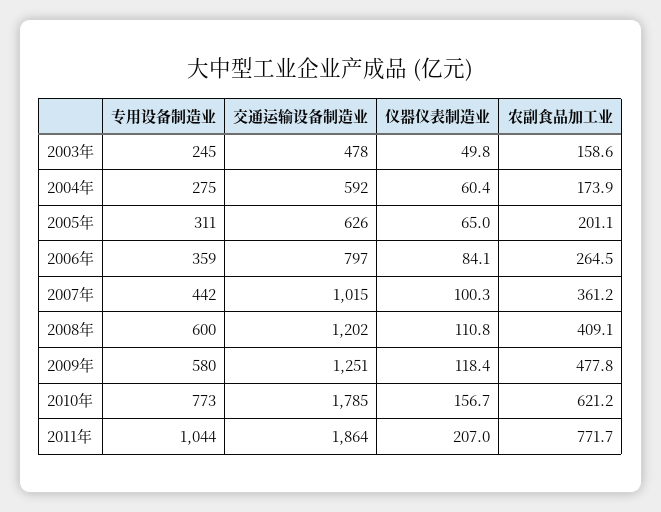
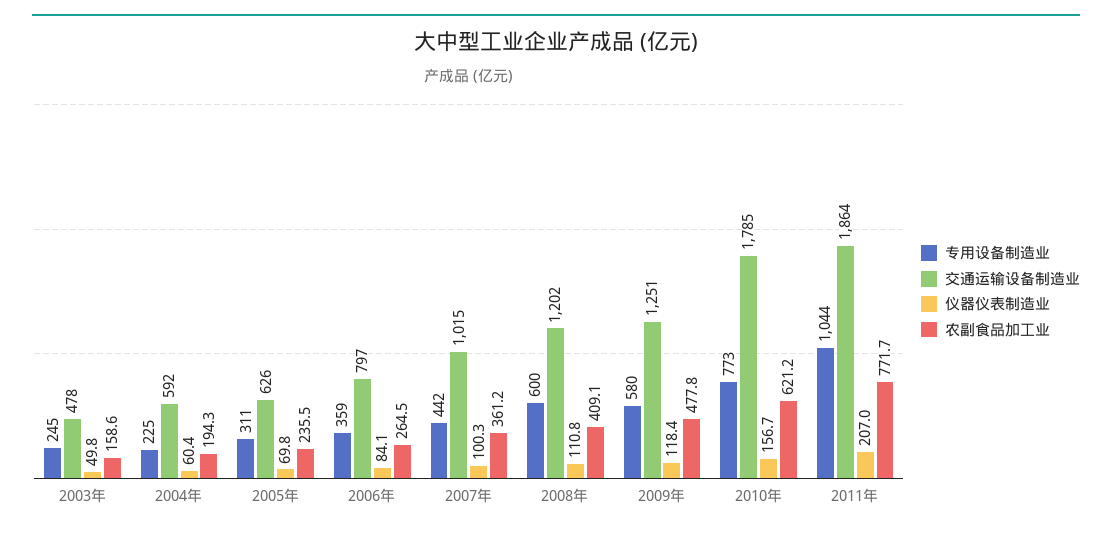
  {
    "专用设备制造业": {
      "2003年": 245,
-     "2004年": 275,
+     "2004年": 225,
      "2005年": 311,
      "2006年": 359,
      "2007年": 442,
      "2008年": 600,
      "2009年": 580,
      "2010年": 773,
      "2011年": 1044
    },
    "交通运输设备制造业": {
      "2003年": 478,
      "2004年": 592,
      "2005年": 626,
      "2006年": 797,
      "2007年": 1015,
      "2008年": 1202,
      "2009年": 1251,
      "2010年": 1785,
      "2011年": 1864
    },
    "仪器仪表制造业": {
      "2003年": 49.8,
      "2004年": 60.4,
-     "2005年": 65,
+     "2005年": 69.8,
      "2006年": 84.1,
      "2007年": 100.3,
      "2008年": 110.8,
      "2009年": 118.4,
      "2010年": 156.7,
      "2011年": 207
    },
    "农副食品加工业": {
      "2003年": 158.6,
-     "2004年": 173.9,
+     "2004年": 194.3,
-     "2005年": 201.1,
+     "2005年": 235.5,
      "2006年": 264.5,
      "2007年": 361.2,
      "2008年": 409.1,
      "2009年": 477.8,
      "2010年": 621.2,
      "2011年": 771.7
    }
  }

